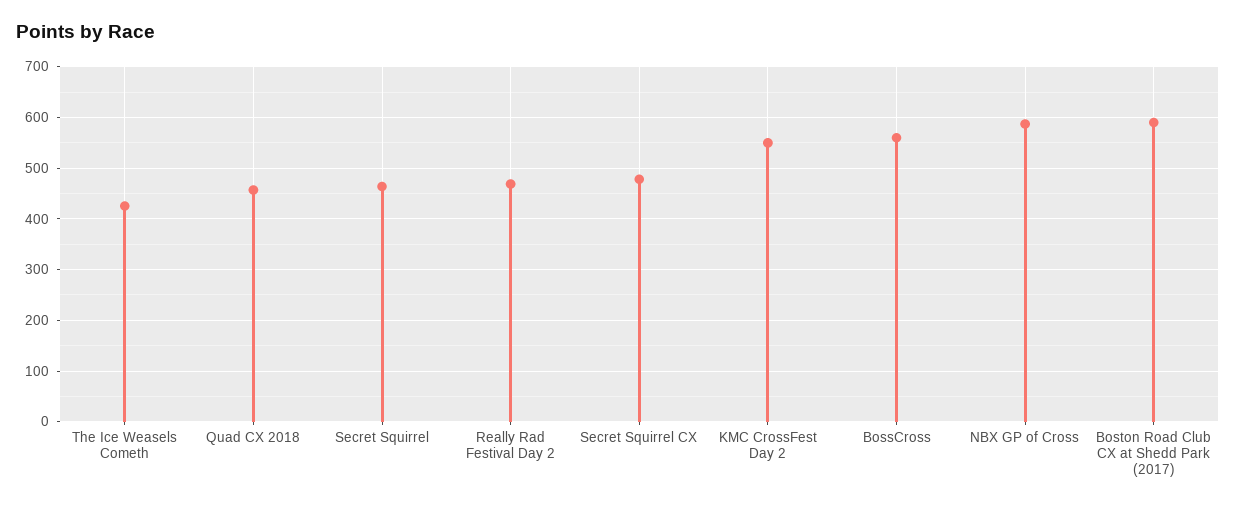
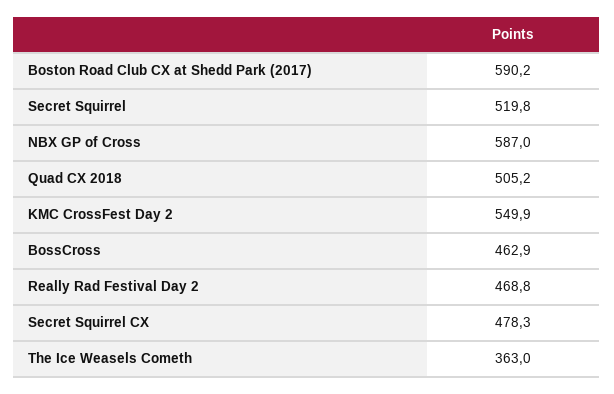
  {
-   "The Ice Weasels Cometh": 420,
+   "The Ice Weasels Cometh": 363,
-   "Quad CX 2018": 460,
+   "Quad CX 2018": 505.2,
-   "Secret Squirrel": 460,
+   "Secret Squirrel": 519.8,
    "Really Rad Festival Day 2": 468.8,
    "Secret Squirrel CX": 478.3,
    "KMC CrossFest Day 2": 549.9,
-   "BossCross": 560,
+   "BossCross": 462.9,
    "NBX GP of Cross": 587,
    "Boston Road Club CX at Shedd Park (2017)": 590.2
  }

